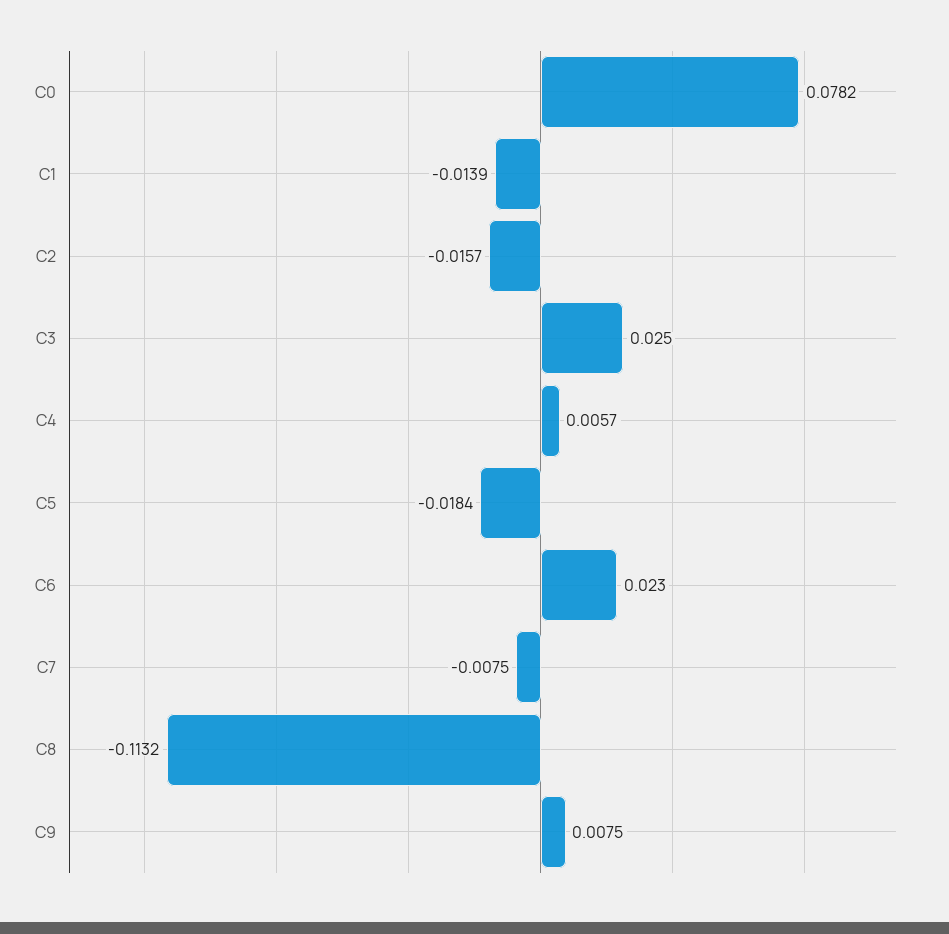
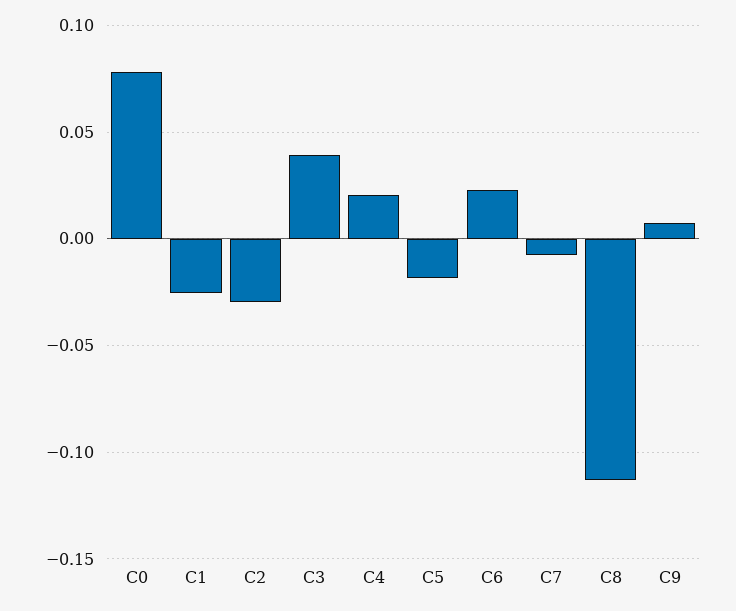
  {
    "C0": 0.0782,
-   "C1": -0.0139,
+   "C1": -0.025,
-   "C2": -0.0157,
+   "C2": -0.03,
-   "C3": 0.025,
+   "C3": 0.04,
-   "C4": 0.0057,
+   "C4": 0.02,
    "C5": -0.0184,
    "C6": 0.023,
    "C7": -0.0075,
    "C8": -0.1132,
    "C9": 0.0075
  }

